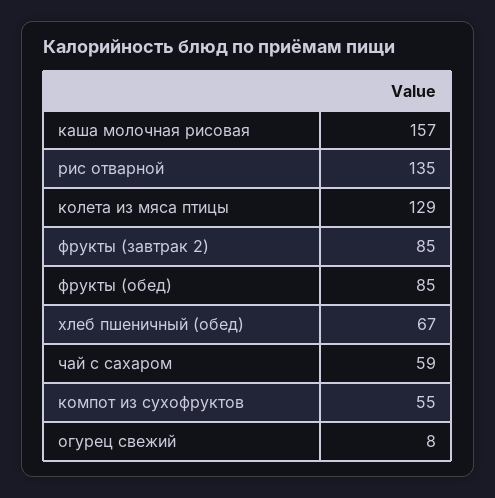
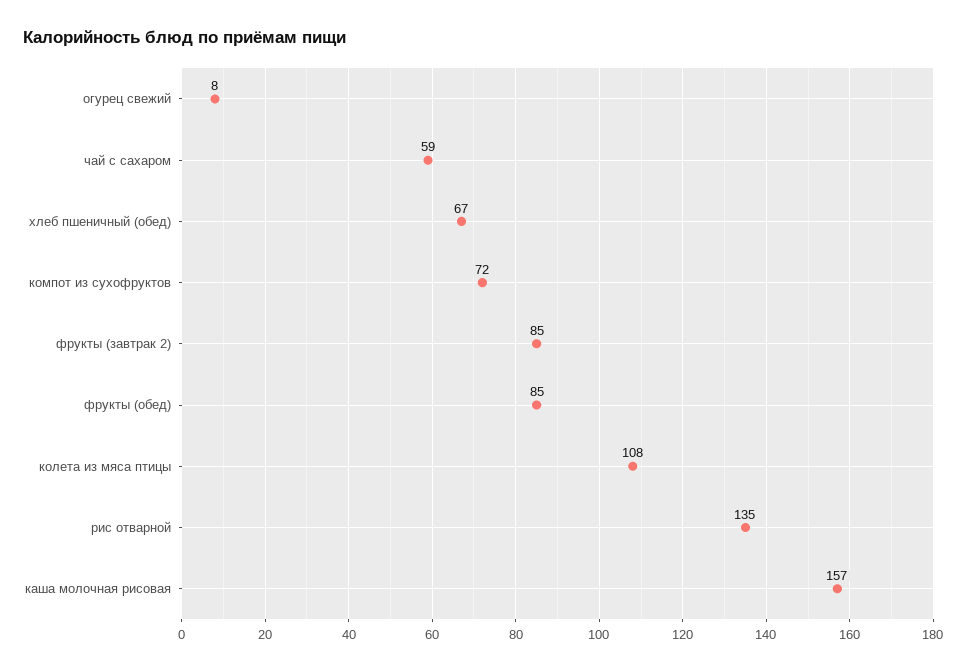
  {
    "каша молочная рисовая": 157,
    "рис отварной": 135,
-   "колета из мяса птицы": 129,
+   "колета из мяса птицы": 108,
    "фрукты (завтрак 2)": 85,
    "фрукты (обед)": 85,
    "хлеб пшеничный (обед)": 67,
    "чай с сахаром": 59,
-   "компот из сухофруктов": 55,
+   "компот из сухофруктов": 72,
    "огурец свежий": 8
  }

